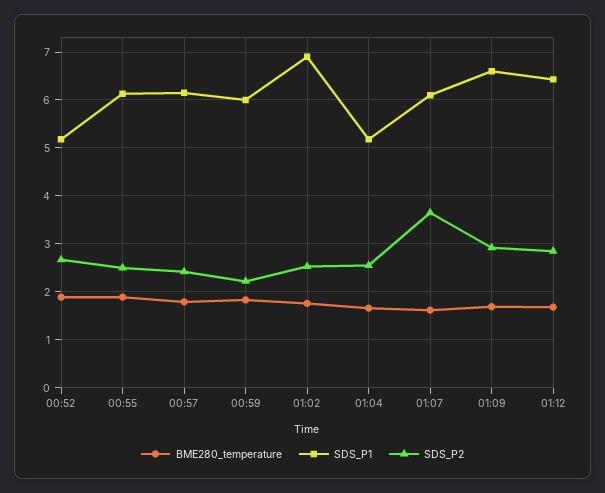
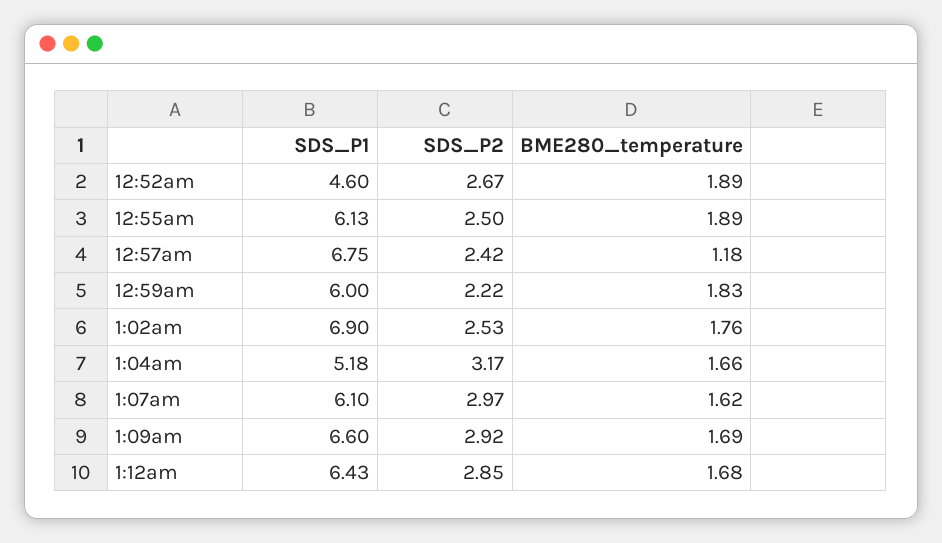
  {
    "BME280_temperature": {
      "00:52": 1.89,
      "00:55": 1.89,
-     "00:57": 1.8,
+     "00:57": 1.18,
      "00:59": 1.83,
      "01:02": 1.76,
      "01:04": 1.66,
      "01:07": 1.62,
      "01:09": 1.69,
      "01:12": 1.68
    },
    "SDS_P1": {
-     "00:52": 5.2,
+     "00:52": 4.6,
      "00:55": 6.13,
-     "00:57": 6.2,
+     "00:57": 6.75,
      "00:59": 6,
      "01:02": 6.9,
      "01:04": 5.18,
      "01:07": 6.1,
      "01:09": 6.6,
      "01:12": 6.43
    },
    "SDS_P2": {
      "00:52": 2.67,
      "00:55": 2.5,
      "00:57": 2.42,
      "00:59": 2.22,
      "01:02": 2.53,
-     "01:04": 2.6,
+     "01:04": 3.17,
-     "01:07": 3.6,
+     "01:07": 2.97,
      "01:09": 2.92,
      "01:12": 2.85
    }
  }

